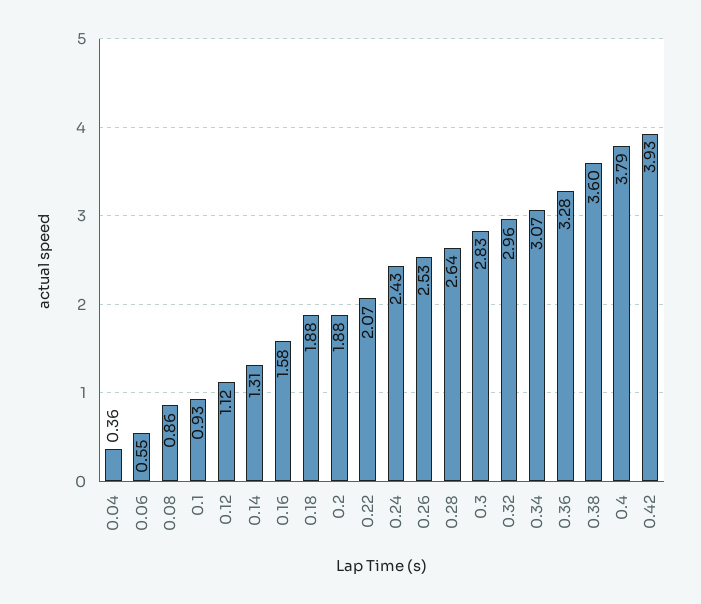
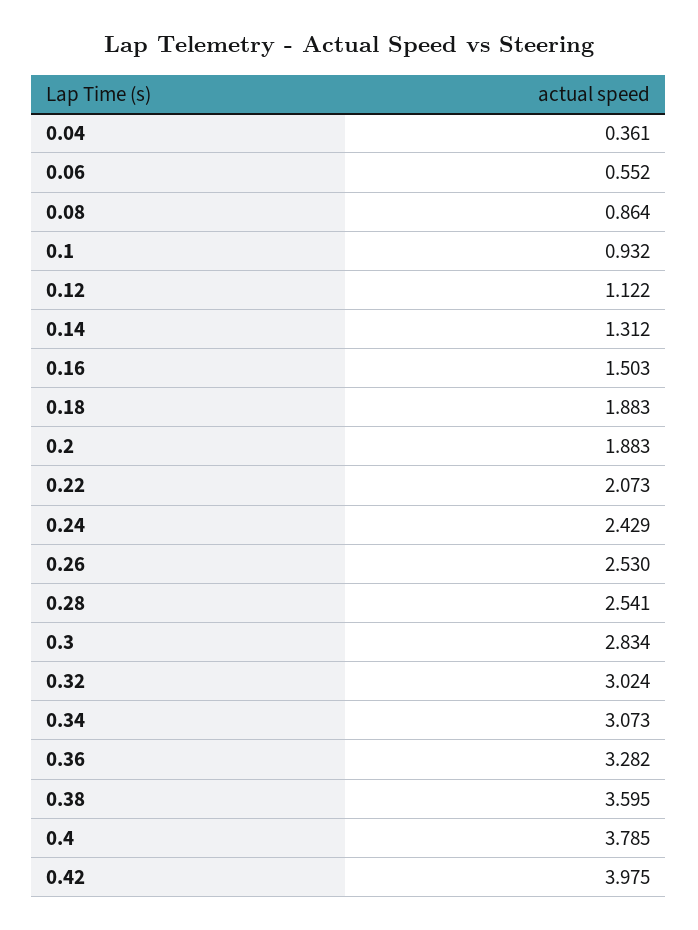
  {
    "0.04": 0.361,
    "0.06": 0.552,
    "0.08": 0.864,
    "0.1": 0.932,
    "0.12": 1.122,
    "0.14": 1.312,
-   "0.16": 1.58,
+   "0.16": 1.503,
    "0.18": 1.883,
    "0.2": 1.883,
    "0.22": 2.073,
    "0.24": 2.429,
    "0.26": 2.53,
-   "0.28": 2.64,
+   "0.28": 2.541,
    "0.3": 2.834,
-   "0.32": 2.96,
+   "0.32": 3.024,
    "0.34": 3.073,
    "0.36": 3.282,
    "0.38": 3.595,
    "0.4": 3.785,
-   "0.42": 3.93
+   "0.42": 3.975
  }

